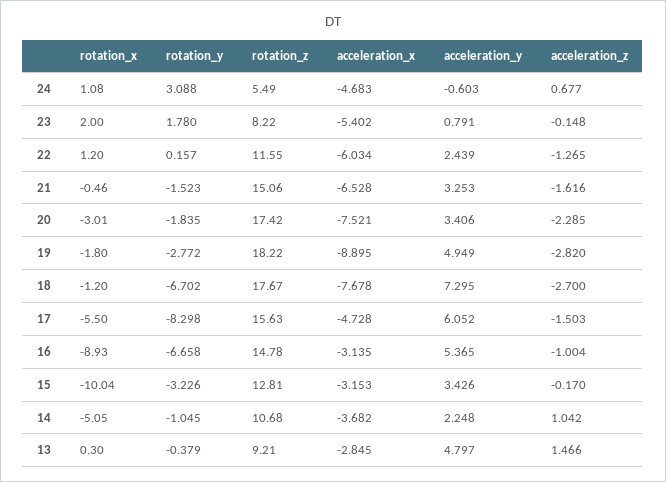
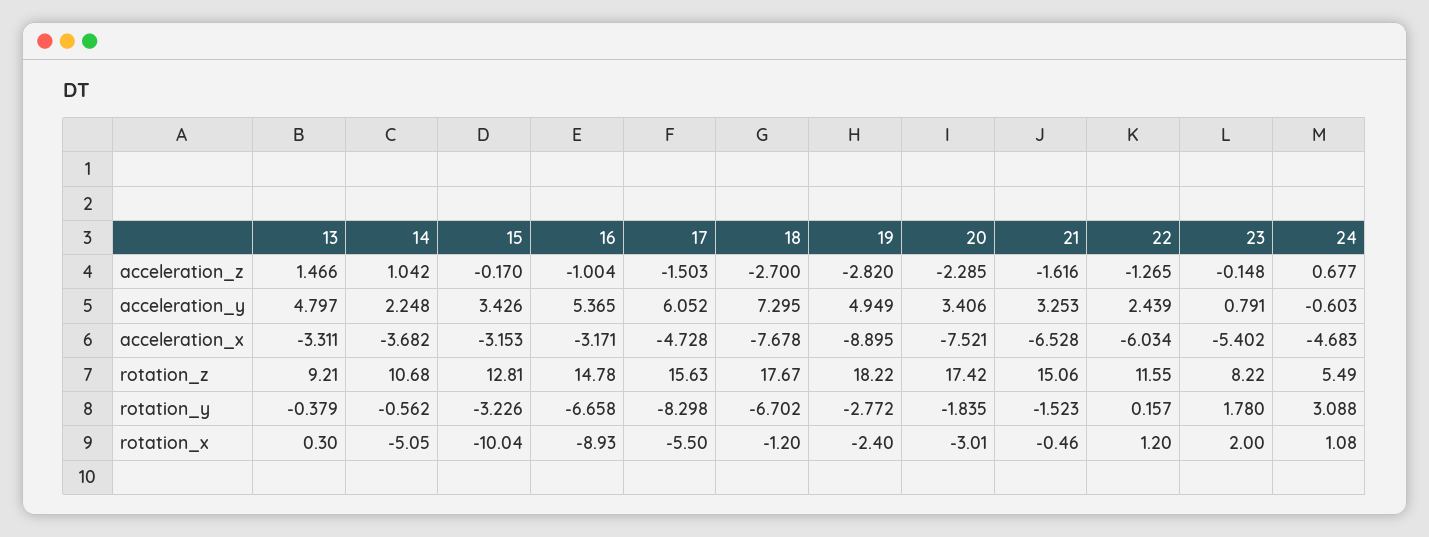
  {
    "rotation_x": {
      "24": 1.08,
      "23": 2,
      "22": 1.2,
      "21": -0.46,
      "20": -3.01,
-     "19": -1.8,
+     "19": -2.4,
      "18": -1.2,
      "17": -5.5,
      "16": -8.93,
      "15": -10.04,
      "14": -5.05,
      "13": 0.3
    },
    "rotation_y": {
      "24": 3.088,
      "23": 1.78,
      "22": 0.157,
      "21": -1.523,
      "20": -1.835,
      "19": -2.772,
      "18": -6.702,
      "17": -8.298,
      "16": -6.658,
      "15": -3.226,
-     "14": -1.045,
+     "14": -0.562,
      "13": -0.379
    },
    "rotation_z": {
      "24": 5.49,
      "23": 8.22,
      "22": 11.55,
      "21": 15.06,
      "20": 17.42,
      "19": 18.22,
      "18": 17.67,
      "17": 15.63,
      "16": 14.78,
      "15": 12.81,
      "14": 10.68,
      "13": 9.21
    },
    "acceleration_x": {
      "24": -4.683,
      "23": -5.402,
      "22": -6.034,
      "21": -6.528,
      "20": -7.521,
      "19": -8.895,
      "18": -7.678,
      "17": -4.728,
-     "16": -3.135,
+     "16": -3.171,
      "15": -3.153,
      "14": -3.682,
-     "13": -2.845
+     "13": -3.311
    },
    "acceleration_y": {
      "24": -0.603,
      "23": 0.791,
      "22": 2.439,
      "21": 3.253,
      "20": 3.406,
      "19": 4.949,
      "18": 7.295,
      "17": 6.052,
      "16": 5.365,
      "15": 3.426,
      "14": 2.248,
      "13": 4.797
    },
    "acceleration_z": {
      "24": 0.677,
      "23": -0.148,
      "22": -1.265,
      "21": -1.616,
      "20": -2.285,
      "19": -2.82,
      "18": -2.7,
      "17": -1.503,
      "16": -1.004,
      "15": -0.17,
      "14": 1.042,
      "13": 1.466
    }
  }

